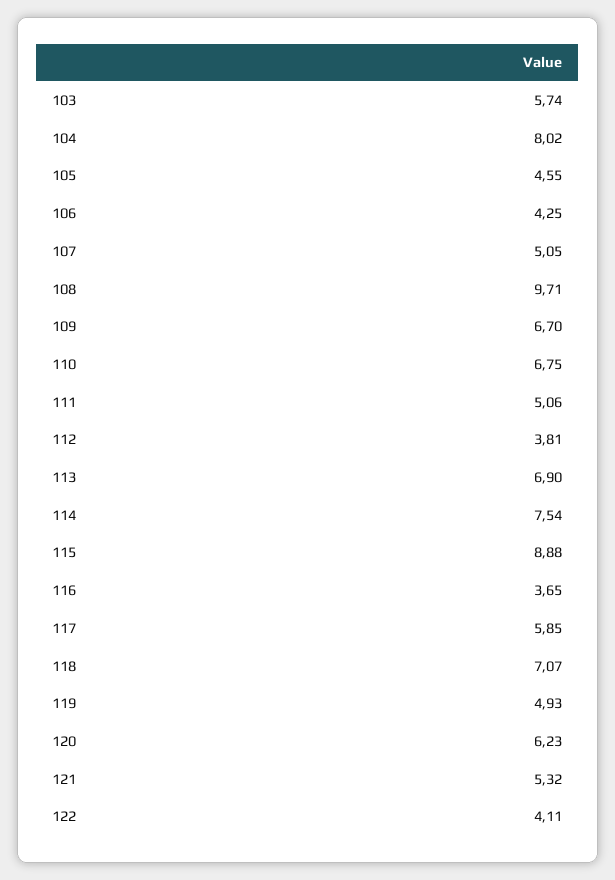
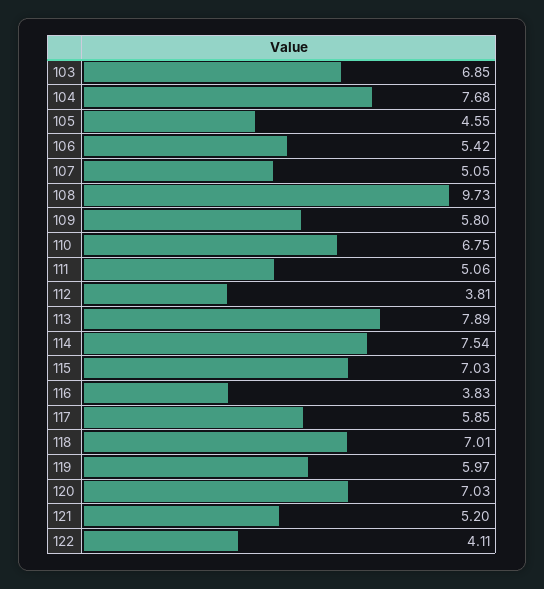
  {
-   "103": 5.74,
+   "103": 6.85,
-   "104": 8.02,
+   "104": 7.68,
    "105": 4.55,
-   "106": 4.25,
+   "106": 5.42,
    "107": 5.05,
-   "108": 9.71,
+   "108": 9.73,
-   "109": 6.7,
+   "109": 5.8,
    "110": 6.75,
    "111": 5.06,
    "112": 3.81,
-   "113": 6.9,
+   "113": 7.89,
    "114": 7.54,
-   "115": 8.88,
+   "115": 7.03,
-   "116": 3.65,
+   "116": 3.83,
    "117": 5.85,
-   "118": 7.07,
+   "118": 7.01,
-   "119": 4.93,
+   "119": 5.97,
-   "120": 6.23,
+   "120": 7.03,
-   "121": 5.32,
+   "121": 5.2,
    "122": 4.11
  }

